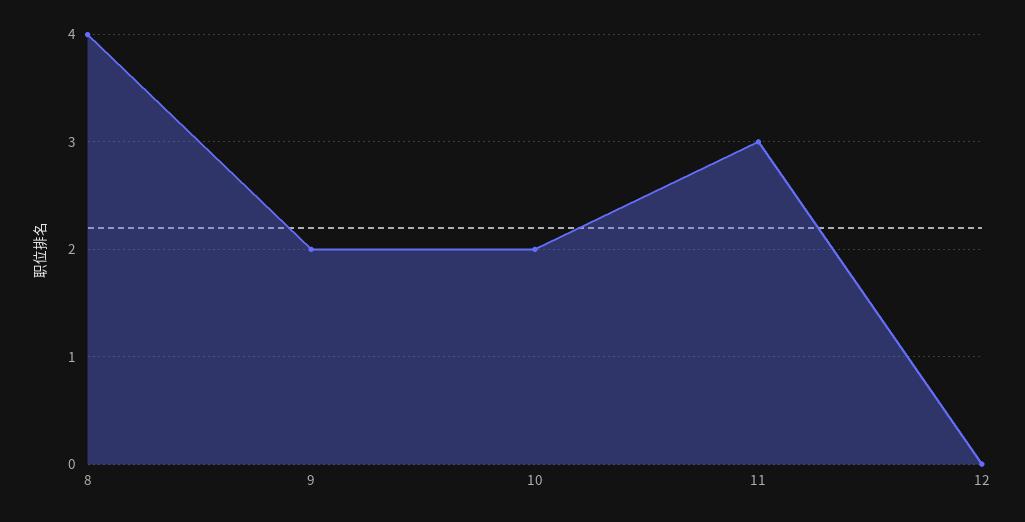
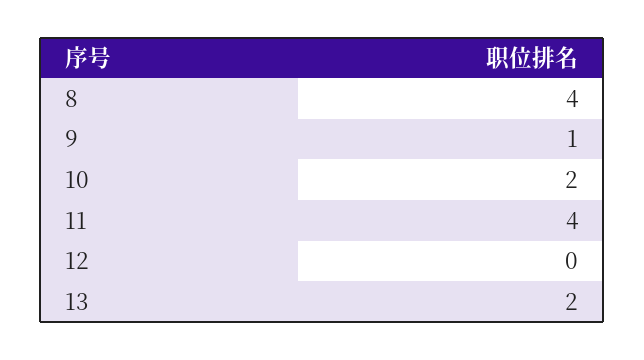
  {
    "8": 4,
-   "9": 2,
+   "9": 1,
    "10": 2,
-   "11": 3,
+   "11": 4,
-   "12": 0
+   "12": 0,
+   "13": 2
  }

